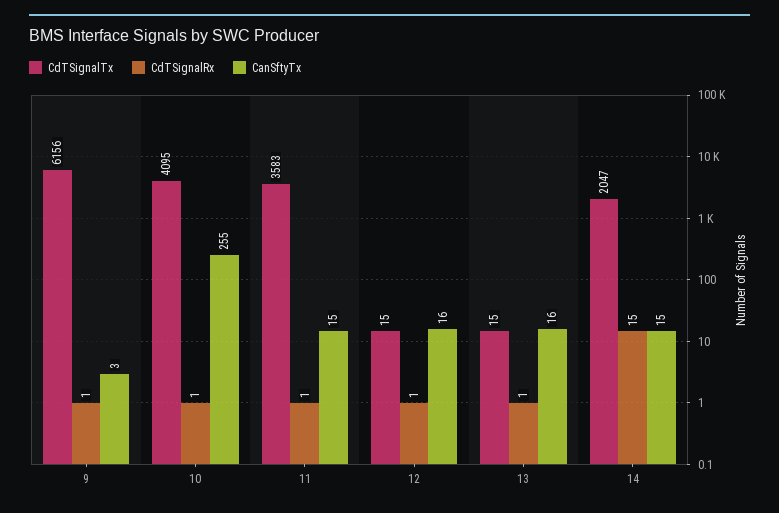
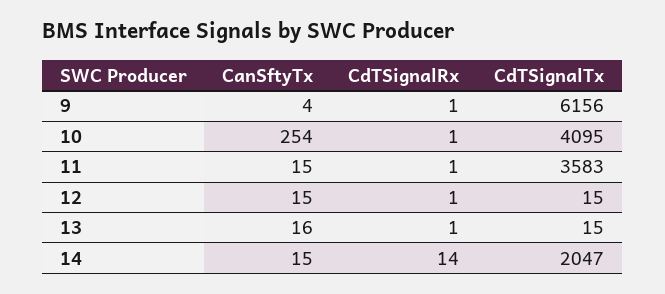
  {
    "CdTSignalTx": {
      "9": 6156,
      "10": 4095,
      "11": 3583,
      "12": 15,
      "13": 15,
      "14": 2047
    },
    "CdTSignalRx": {
      "9": 1,
      "10": 1,
      "11": 1,
      "12": 1,
      "13": 1,
-     "14": 15
+     "14": 14
    },
    "CanSftyTx": {
-     "9": 3,
+     "9": 4,
-     "10": 255,
+     "10": 254,
      "11": 15,
-     "12": 16,
+     "12": 15,
      "13": 16,
      "14": 15
    }
  }

